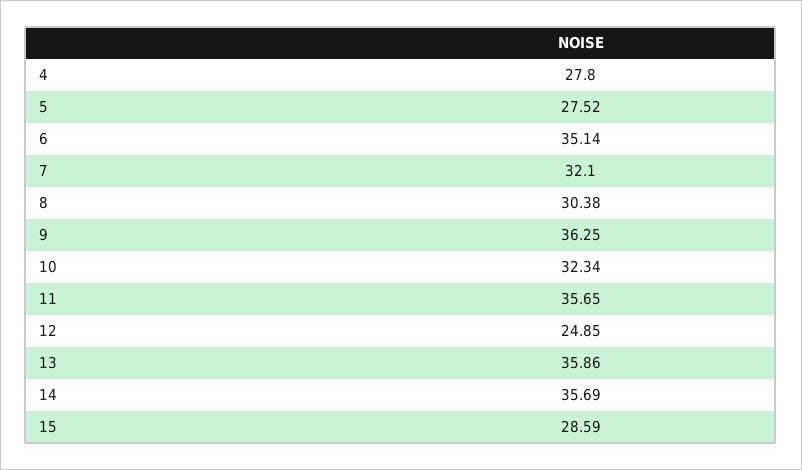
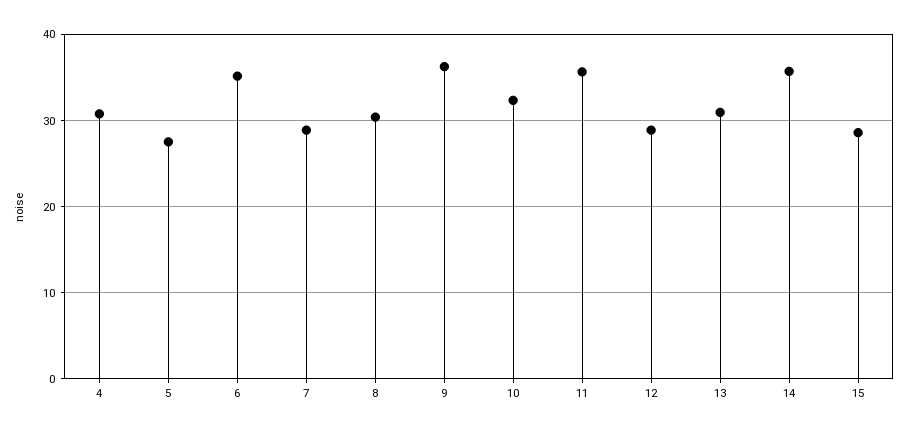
  {
-   "4": 27.8,
+   "4": 31,
    "5": 27.52,
    "6": 35.14,
-   "7": 32.1,
+   "7": 29,
    "8": 30.38,
    "9": 36.25,
    "10": 32.34,
    "11": 35.65,
-   "12": 24.85,
+   "12": 29,
-   "13": 35.86,
+   "13": 31,
    "14": 35.69,
    "15": 28.59
  }

